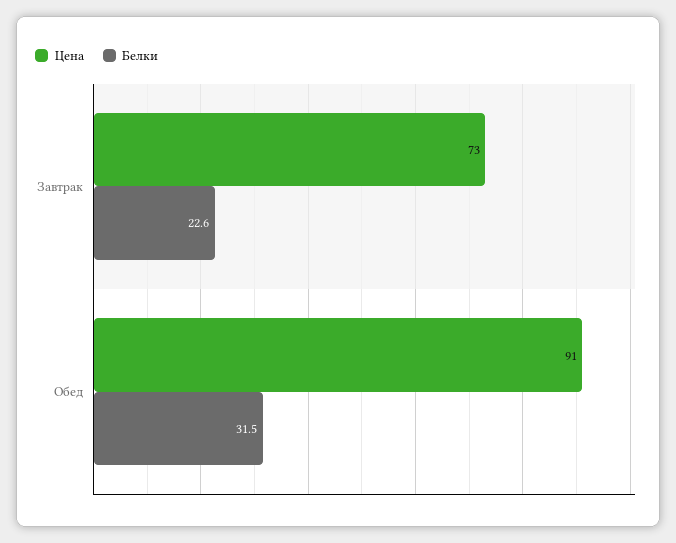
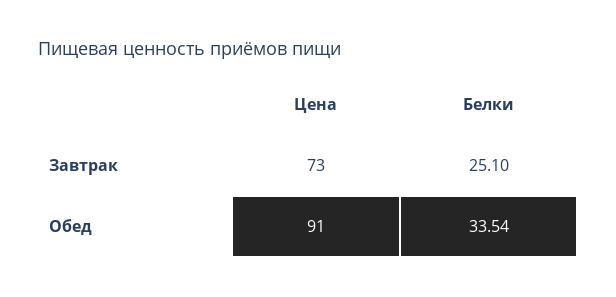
  {
    "Цена": {
      "Завтрак": 73,
      "Обед": 91
    },
    "Белки": {
-     "Завтрак": 22.6,
+     "Завтрак": 25.1,
-     "Обед": 31.5
+     "Обед": 33.54
    }
  }

